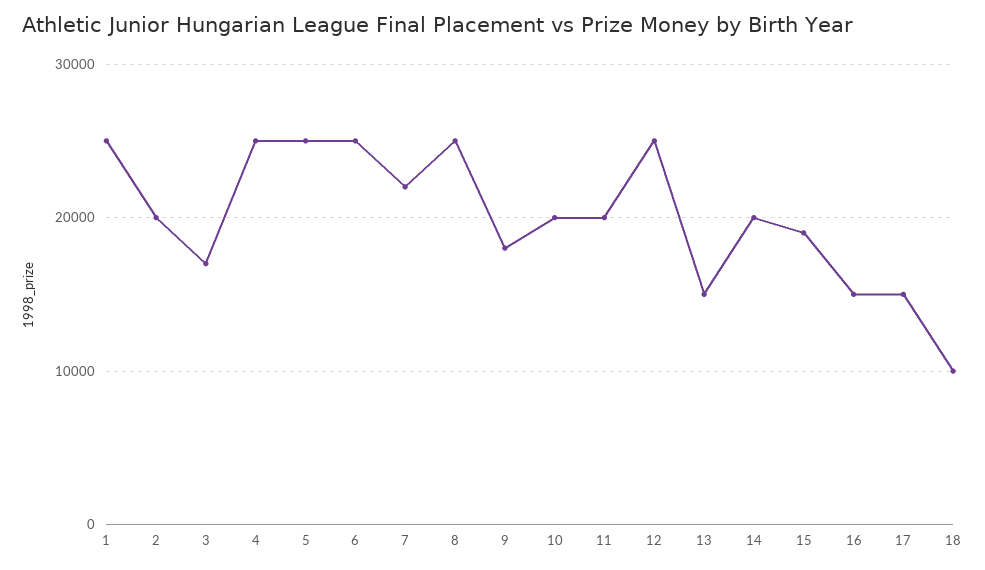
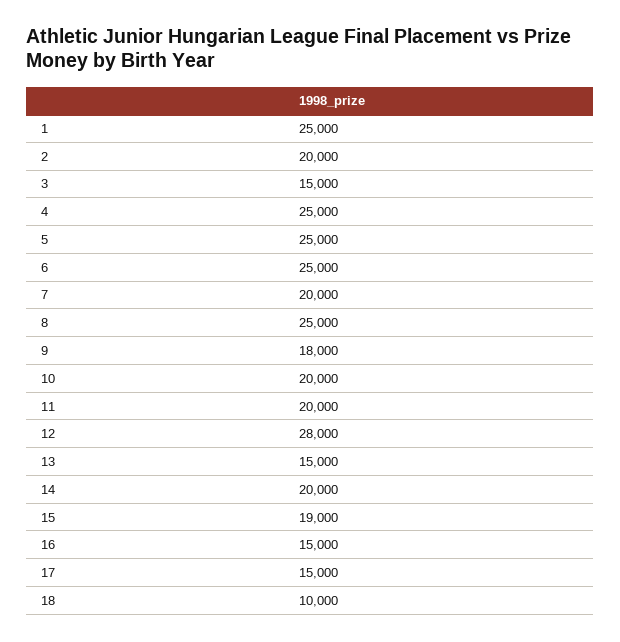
  {
    "1": 25000,
    "2": 20000,
-   "3": 17000,
+   "3": 15000,
    "4": 25000,
    "5": 25000,
    "6": 25000,
-   "7": 22000,
+   "7": 20000,
    "8": 25000,
    "9": 18000,
    "10": 20000,
    "11": 20000,
-   "12": 25000,
+   "12": 28000,
    "13": 15000,
    "14": 20000,
    "15": 19000,
    "16": 15000,
    "17": 15000,
    "18": 10000
  }

